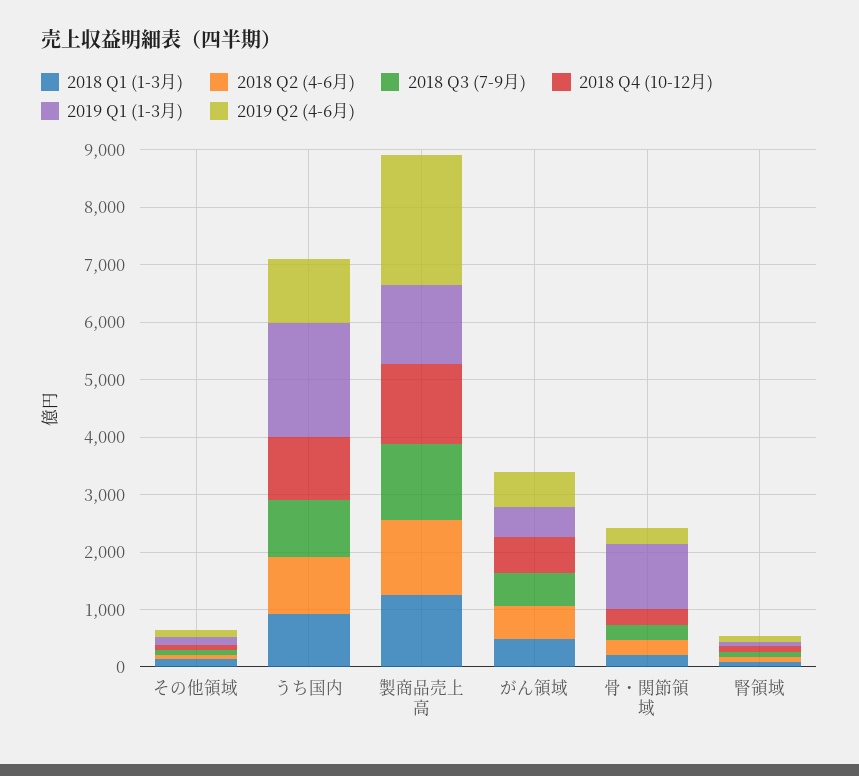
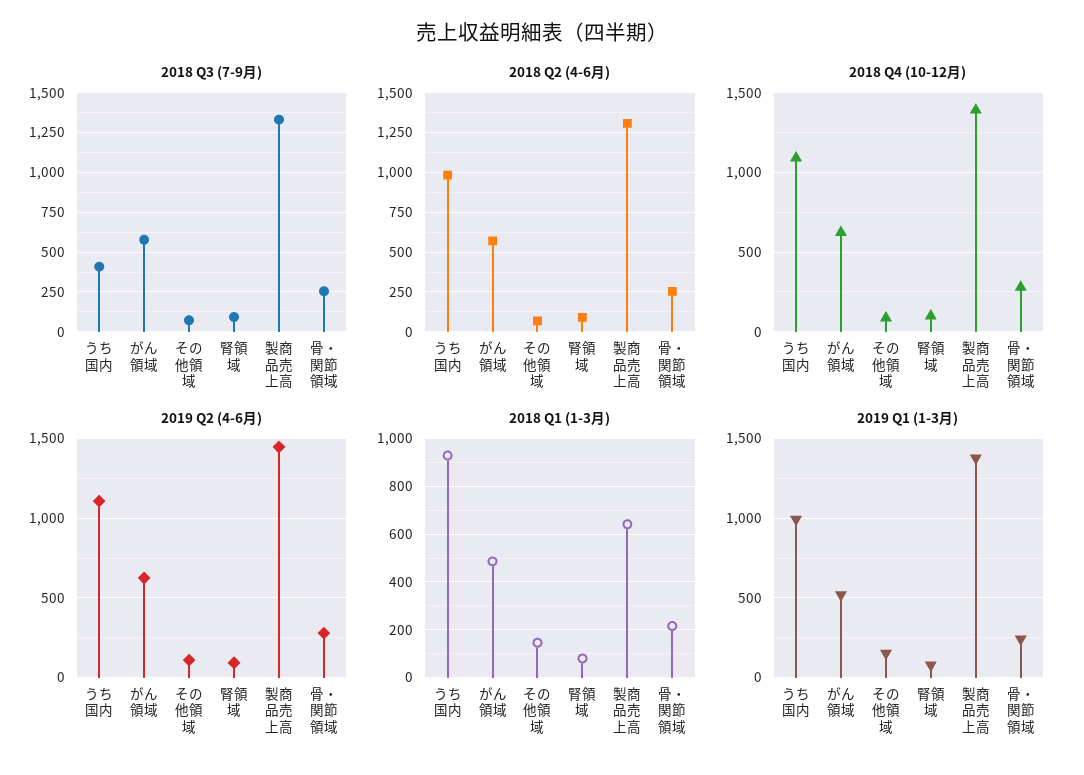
  {
    "2018 Q1 (1-3月)": {
      "その他領域": 150,
      "うち国内": 950,
-     "製商品売上高": 1200,
+     "製商品売上高": 650,
      "がん領域": 500,
      "骨・関節領域": 200,
      "腎領域": 100
    },
    "2018 Q2 (4-6月)": {
      "その他領域": 50,
      "うち国内": 1000,
      "製商品売上高": 1300,
      "がん領域": 550,
      "骨・関節領域": 250,
      "腎領域": 100
    },
    "2018 Q3 (7-9月)": {
      "その他領域": 50,
-     "うち国内": 1000,
+     "うち国内": 400,
      "製商品売上高": 1350,
      "がん領域": 600,
      "骨・関節領域": 250,
      "腎領域": 100
    },
    "2018 Q4 (10-12月)": {
      "その他領域": 100,
      "うち国内": 1100,
      "製商品売上高": 1400,
      "がん領域": 600,
      "骨・関節領域": 300,
      "腎領域": 100
    },
    "2019 Q1 (1-3月)": {
      "その他領域": 150,
-     "うち国内": 2000,
+     "うち国内": 1000,
      "製商品売上高": 1400,
      "がん領域": 500,
-     "骨・関節領域": 1200,
+     "骨・関節領域": 250,
      "腎領域": 100
    },
    "2019 Q2 (4-6月)": {
      "その他領域": 100,
      "うち国内": 1100,
-     "製商品売上高": 2200,
+     "製商品売上高": 1450,
      "がん領域": 650,
      "骨・関節領域": 300,
      "腎領域": 100
    }
  }

